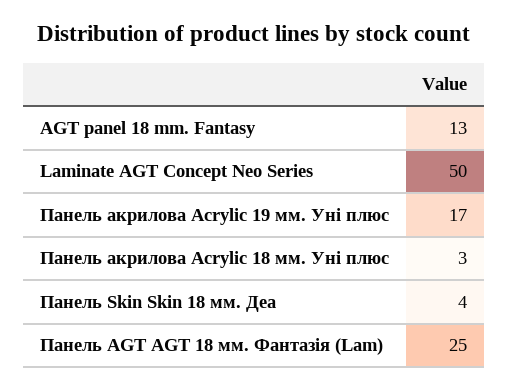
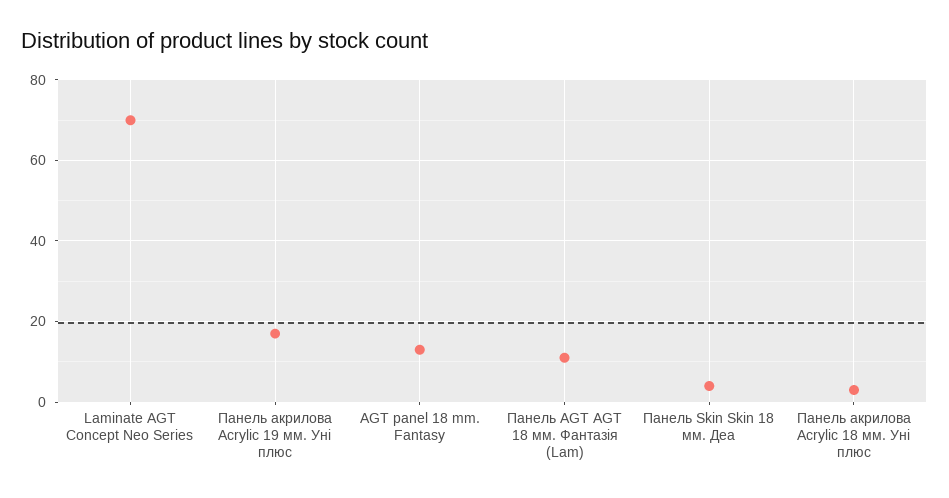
  {
    "AGT panel 18 mm. Fantasy": 13,
-   "Laminate AGT Concept Neo Series": 50,
+   "Laminate AGT Concept Neo Series": 70,
    "Панель акрилова Acrylic 19 мм. Уні плюс": 17,
    "Панель акрилова Acrylic 18 мм. Уні плюс": 3,
    "Панель Skin Skin 18 мм. Деа": 4,
-   "Панель AGT AGT 18 мм. Фантазія (Lam)": 25
+   "Панель AGT AGT 18 мм. Фантазія (Lam)": 10
  }

